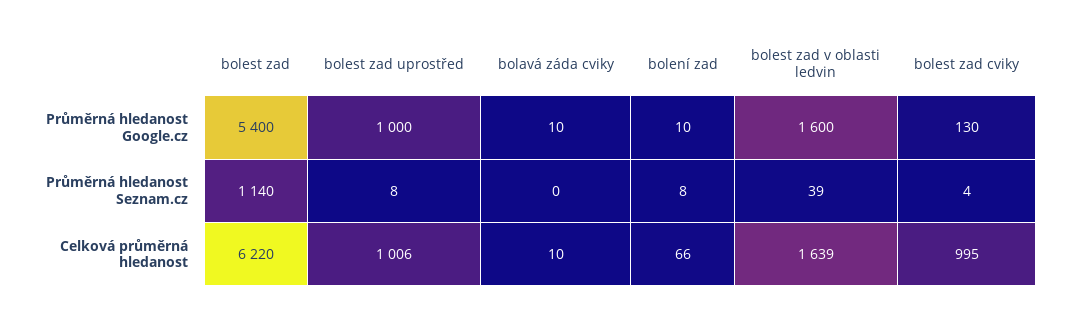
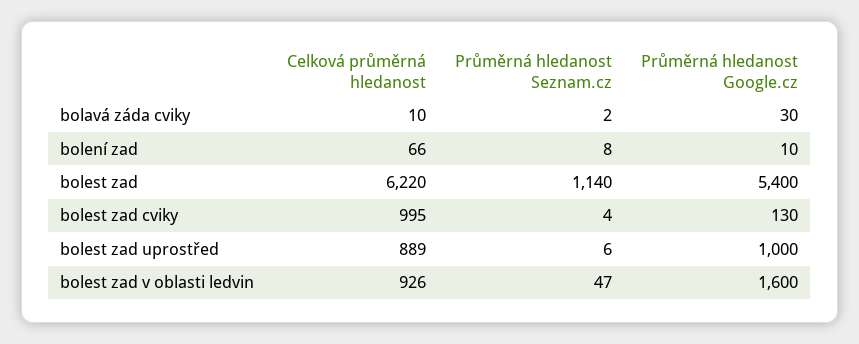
  {
    "bolest zad": {
      "Průměrná hledanost Google.cz": 5400,
      "Průměrná hledanost Seznam.cz": 1140,
      "Celková průměrná hledanost": 6220
    },
    "bolest zad uprostřed": {
      "Průměrná hledanost Google.cz": 1000,
-     "Průměrná hledanost Seznam.cz": 8,
+     "Průměrná hledanost Seznam.cz": 6,
-     "Celková průměrná hledanost": 1006
+     "Celková průměrná hledanost": 889
    },
    "bolavá záda cviky": {
-     "Průměrná hledanost Google.cz": 10,
+     "Průměrná hledanost Google.cz": 30,
-     "Průměrná hledanost Seznam.cz": 0,
+     "Průměrná hledanost Seznam.cz": 2,
      "Celková průměrná hledanost": 10
    },
    "bolení zad": {
      "Průměrná hledanost Google.cz": 10,
      "Průměrná hledanost Seznam.cz": 8,
      "Celková průměrná hledanost": 66
    },
    "bolest zad v oblasti ledvin": {
      "Průměrná hledanost Google.cz": 1600,
-     "Průměrná hledanost Seznam.cz": 39,
+     "Průměrná hledanost Seznam.cz": 47,
-     "Celková průměrná hledanost": 1639
+     "Celková průměrná hledanost": 926
    },
    "bolest zad cviky": {
      "Průměrná hledanost Google.cz": 130,
      "Průměrná hledanost Seznam.cz": 4,
      "Celková průměrná hledanost": 995
    }
  }

